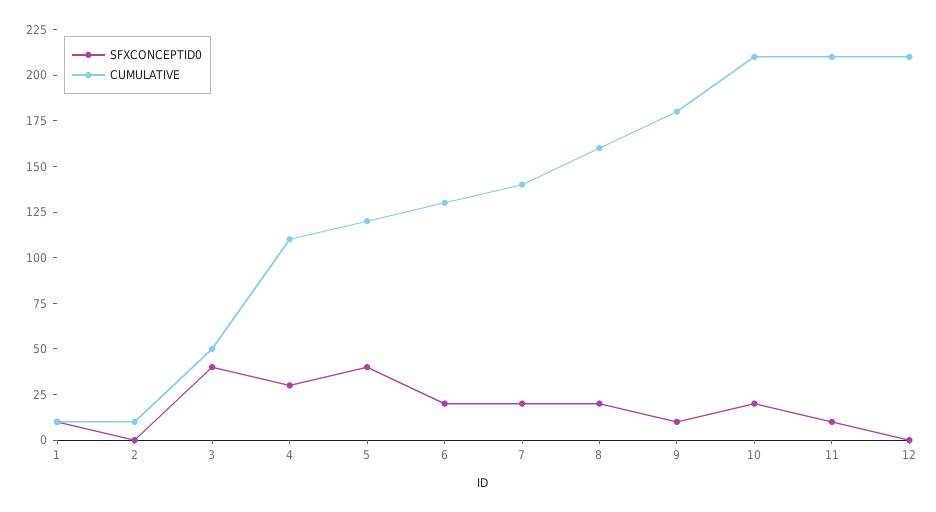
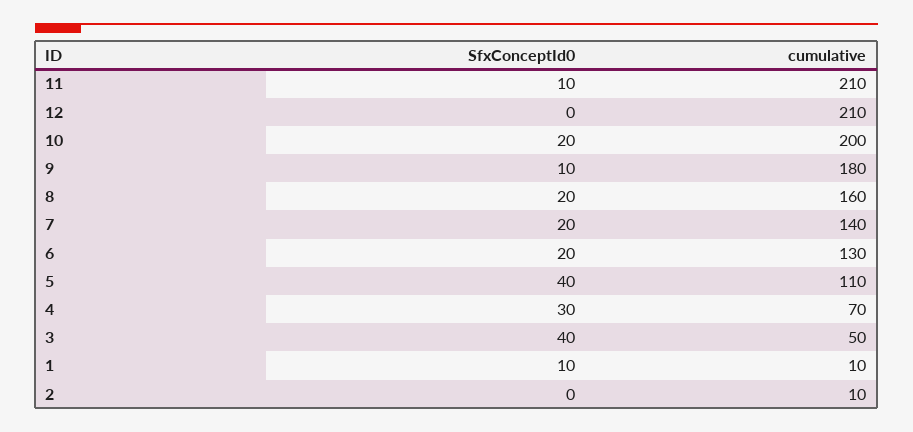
  {
    "SFXCONCEPTID0": {
      "1": 10,
      "2": 0,
      "3": 40,
      "4": 30,
      "5": 40,
      "6": 20,
      "7": 20,
      "8": 20,
      "9": 10,
      "10": 20,
      "11": 10,
      "12": 0
    },
    "CUMULATIVE": {
      "1": 10,
      "2": 10,
      "3": 50,
-     "4": 110,
+     "4": 70,
-     "5": 120,
+     "5": 110,
      "6": 130,
      "7": 140,
      "8": 160,
      "9": 180,
-     "10": 210,
+     "10": 200,
      "11": 210,
      "12": 210
    }
  }

